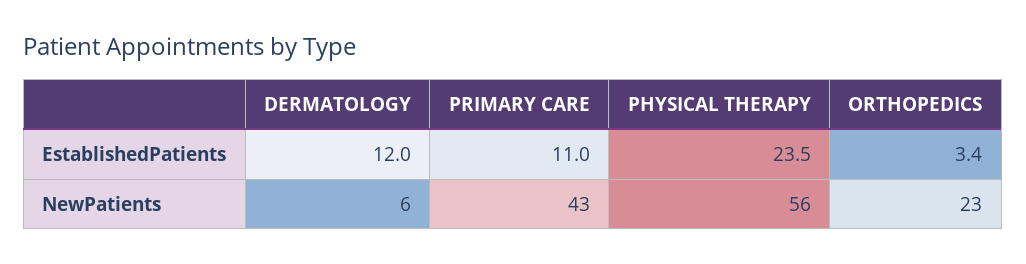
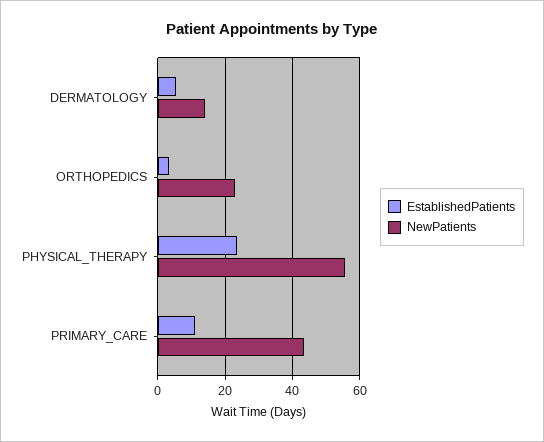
  {
    "EstablishedPatients": {
-     "DERMATOLOGY": 12,
+     "DERMATOLOGY": 6,
      "PRIMARY CARE": 11,
      "PHYSICAL THERAPY": 23.5,
      "ORTHOPEDICS": 3.4
    },
    "NewPatients": {
-     "DERMATOLOGY": 6,
+     "DERMATOLOGY": 14,
      "PRIMARY CARE": 43,
      "PHYSICAL THERAPY": 56,
      "ORTHOPEDICS": 23
    }
  }

